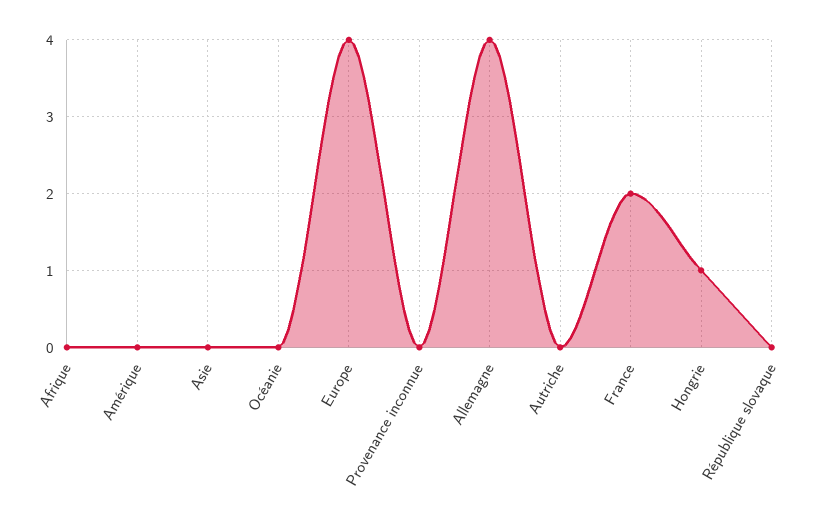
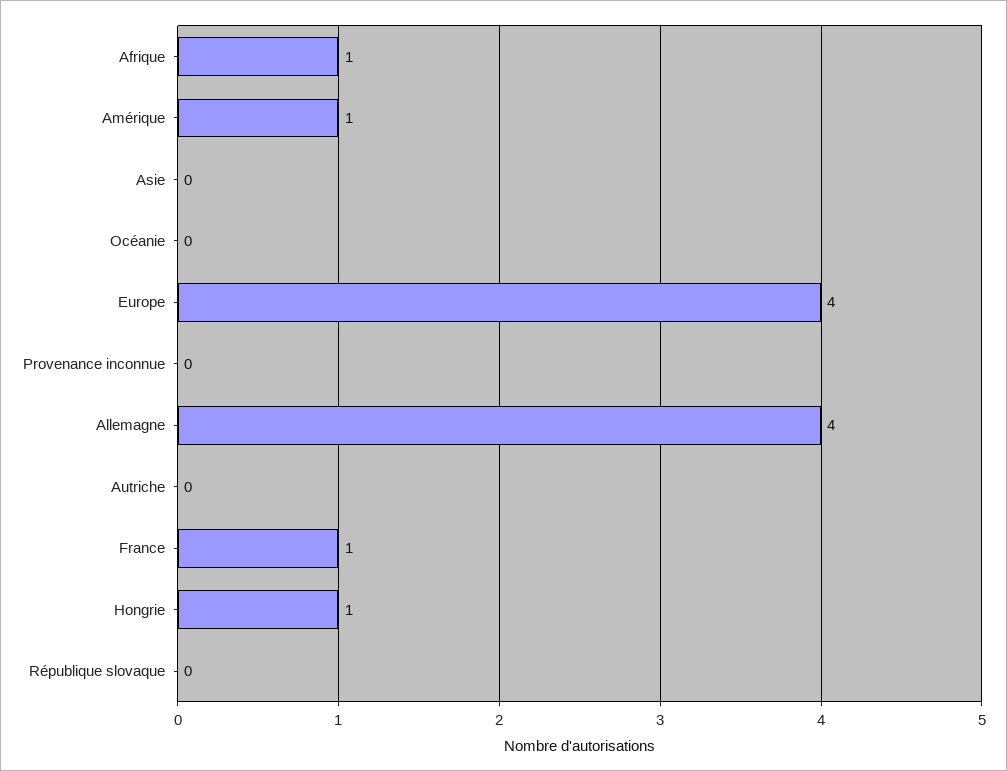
  {
-   "Afrique": 0,
+   "Afrique": 1,
-   "Amérique": 0,
+   "Amérique": 1,
    "Asie": 0,
    "Océanie": 0,
    "Europe": 4,
    "Provenance inconnue": 0,
    "Allemagne": 4,
    "Autriche": 0,
-   "France": 2,
+   "France": 1,
    "Hongrie": 1,
    "République slovaque": 0
  }

